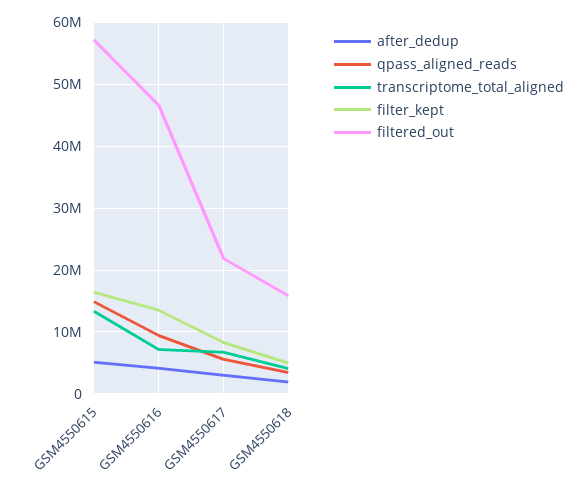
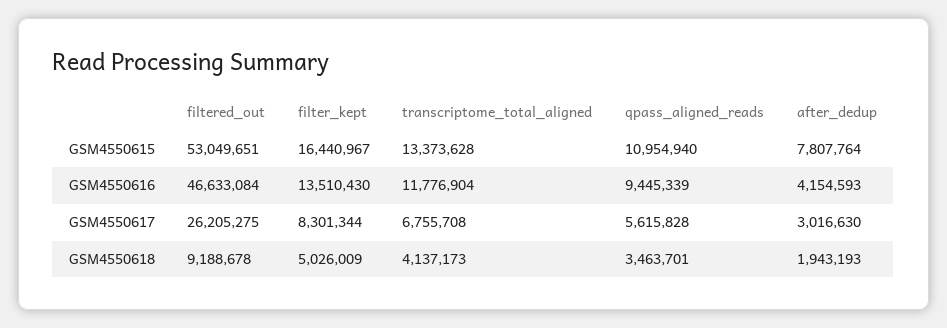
  {
    "after_dedup": {
-     "GSM4550615": 5000000,
+     "GSM4550615": 7807764,
      "GSM4550616": 4154593,
      "GSM4550617": 3016630,
      "GSM4550618": 1943193
    },
    "qpass_aligned_reads": {
-     "GSM4550615": 15000000,
+     "GSM4550615": 10954940,
      "GSM4550616": 9445339,
      "GSM4550617": 5615828,
      "GSM4550618": 3463701
    },
    "transcriptome_total_aligned": {
      "GSM4550615": 13373628,
-     "GSM4550616": 7000000,
+     "GSM4550616": 11776904,
      "GSM4550617": 6755708,
      "GSM4550618": 4137173
    },
    "filter_kept": {
      "GSM4550615": 16440967,
      "GSM4550616": 13510430,
      "GSM4550617": 8301344,
      "GSM4550618": 5026009
    },
    "filtered_out": {
-     "GSM4550615": 57000000,
+     "GSM4550615": 53049651,
      "GSM4550616": 46633084,
-     "GSM4550617": 22000000,
+     "GSM4550617": 26205275,
-     "GSM4550618": 16000000
+     "GSM4550618": 9188678
    }
  }

